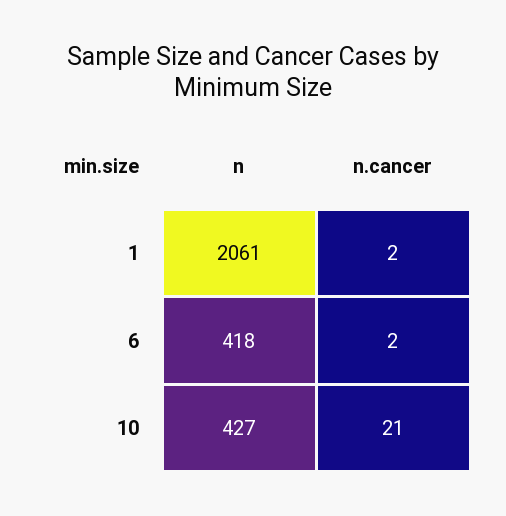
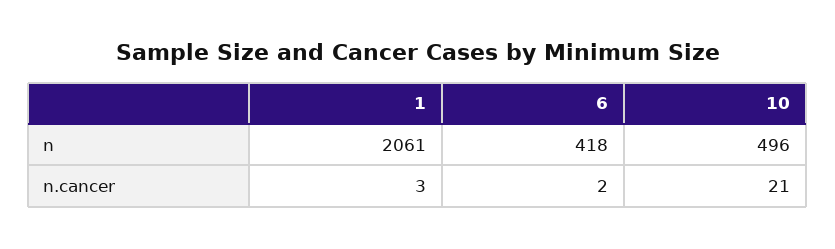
  {
    "n": {
      "1": 2061,
      "6": 418,
-     "10": 427
+     "10": 496
    },
    "n.cancer": {
-     "1": 2,
+     "1": 3,
      "6": 2,
      "10": 21
    }
  }

